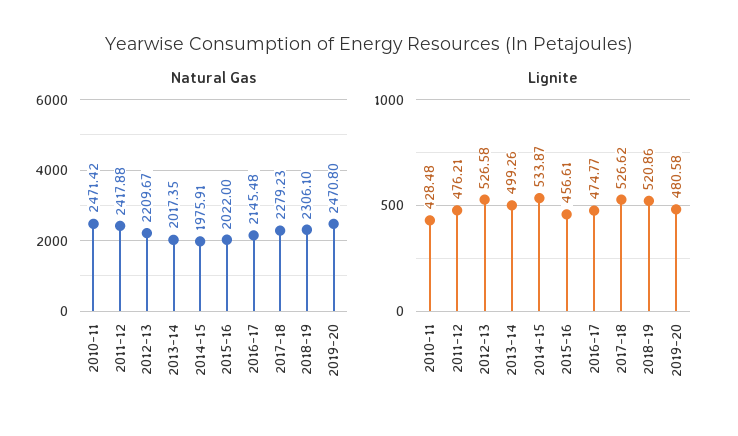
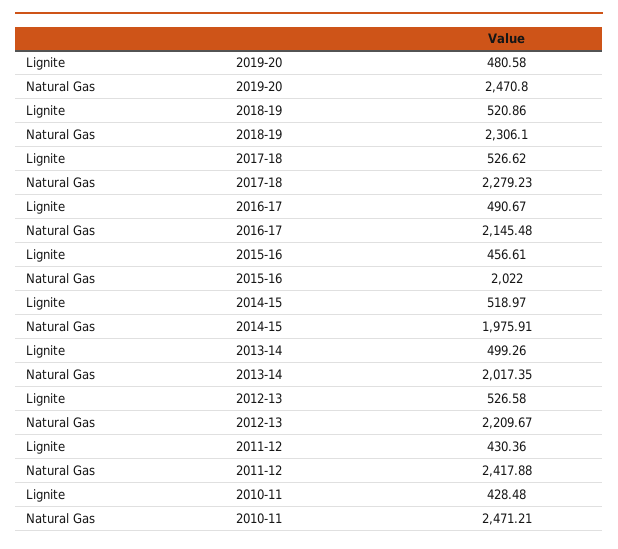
  {
    "Natural Gas": {
-     "2010-11": 2471.42,
+     "2010-11": 2471.21,
      "2011-12": 2417.88,
      "2012-13": 2209.67,
      "2013-14": 2017.35,
      "2014-15": 1975.91,
      "2015-16": 2022,
      "2016-17": 2145.48,
      "2017-18": 2279.23,
      "2018-19": 2306.1,
      "2019-20": 2470.8
    },
    "Lignite": {
      "2010-11": 428.48,
-     "2011-12": 476.21,
+     "2011-12": 430.36,
      "2012-13": 526.58,
      "2013-14": 499.26,
-     "2014-15": 533.87,
+     "2014-15": 518.97,
      "2015-16": 456.61,
-     "2016-17": 474.77,
+     "2016-17": 490.67,
      "2017-18": 526.62,
      "2018-19": 520.86,
      "2019-20": 480.58
    }
  }

